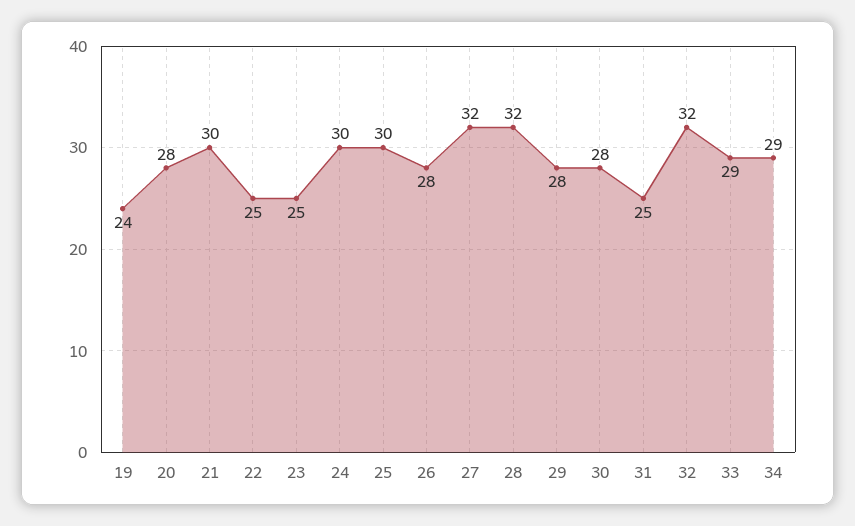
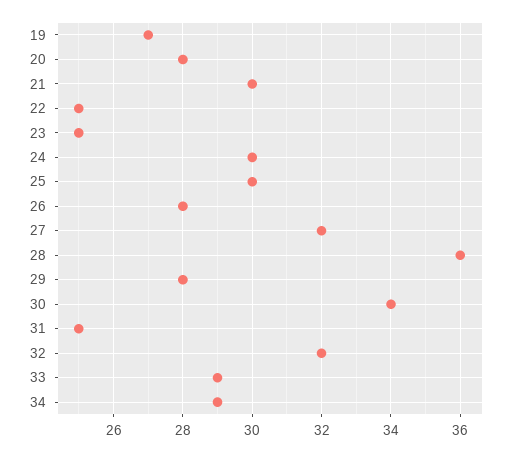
  {
-   "19": 24,
+   "19": 27,
    "20": 28,
    "21": 30,
    "22": 25,
    "23": 25,
    "24": 30,
    "25": 30,
    "26": 28,
    "27": 32,
-   "28": 32,
+   "28": 36,
    "29": 28,
-   "30": 28,
+   "30": 34,
    "31": 25,
    "32": 32,
    "33": 29,
    "34": 29
  }

